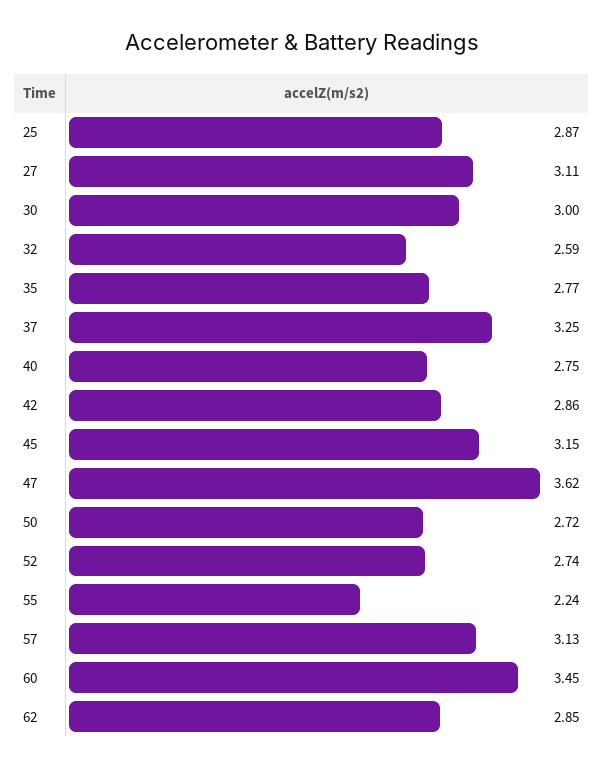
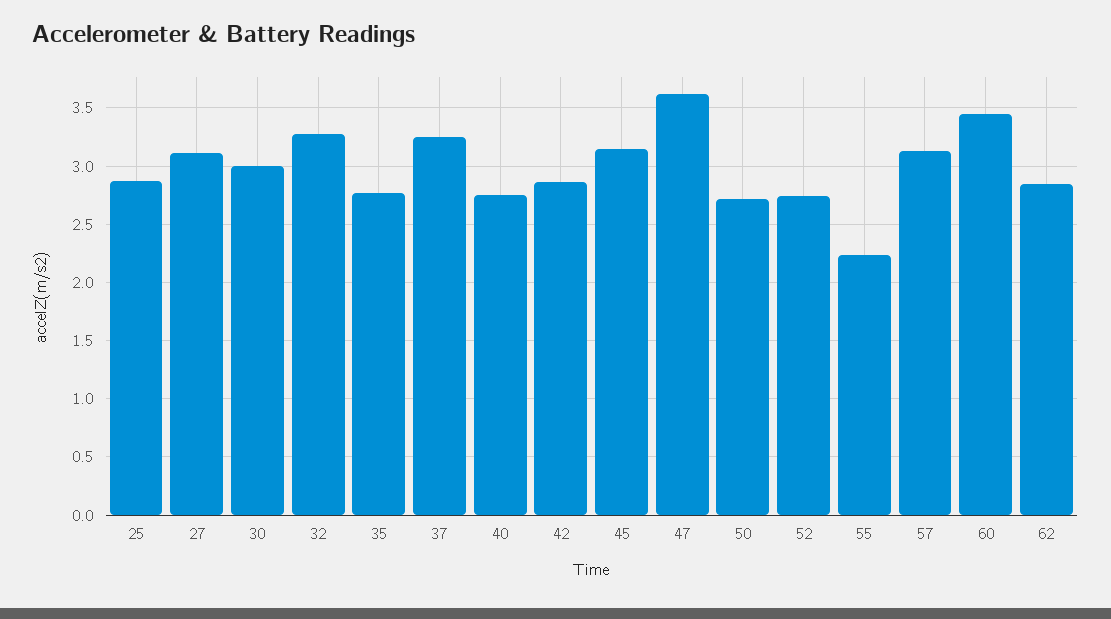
  {
    "25": 2.87,
    "27": 3.11,
    "30": 3,
-   "32": 2.59,
+   "32": 3.3,
    "35": 2.77,
    "37": 3.25,
    "40": 2.75,
    "42": 2.86,
    "45": 3.15,
    "47": 3.62,
    "50": 2.72,
    "52": 2.74,
    "55": 2.24,
    "57": 3.13,
    "60": 3.45,
    "62": 2.85
  }

